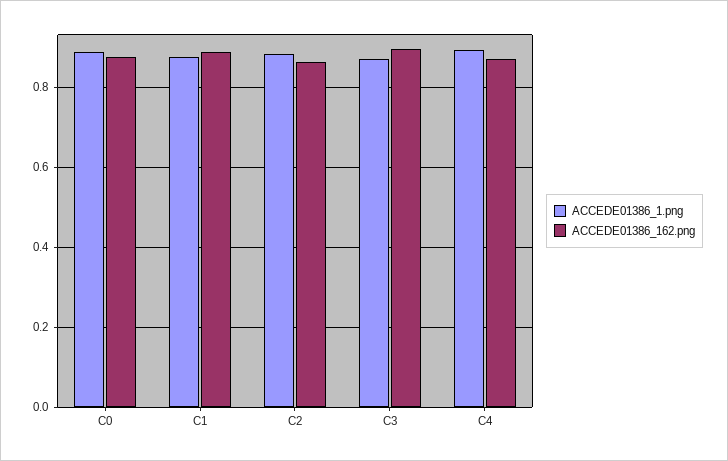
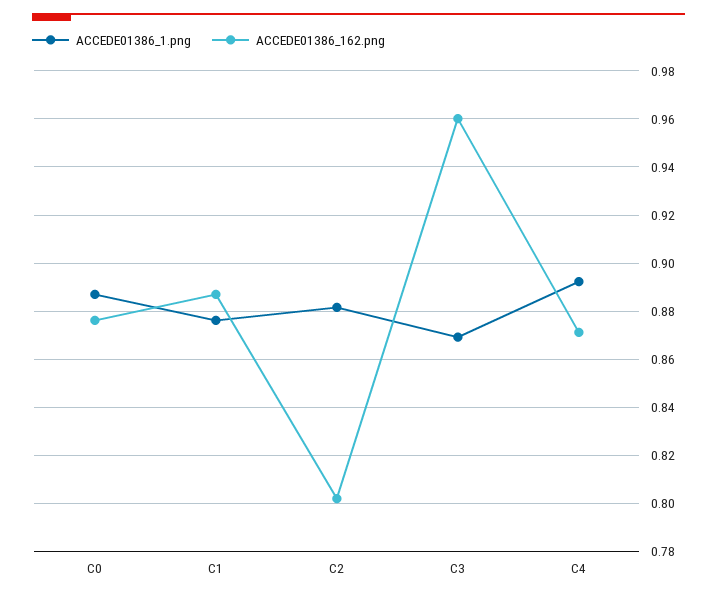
  {
    "ACCEDE01386_1.png": {
      "C0": 0.8875,
      "C1": 0.875,
      "C2": 0.8825,
      "C3": 0.87,
      "C4": 0.8925
    },
    "ACCEDE01386_162.png": {
      "C0": 0.875,
      "C1": 0.8875,
-     "C2": 0.86,
+     "C2": 0.8025,
-     "C3": 0.9,
+     "C3": 0.96,
      "C4": 0.87
    }
  }

